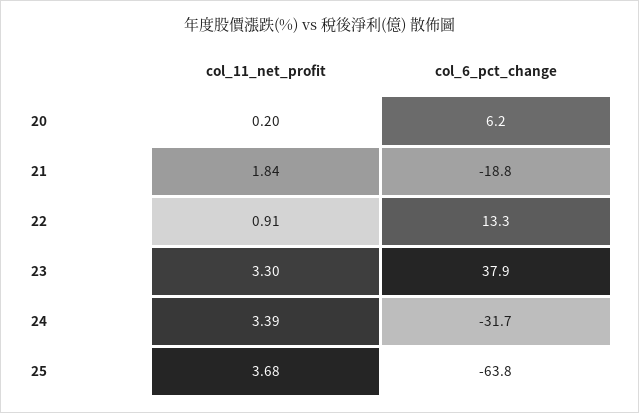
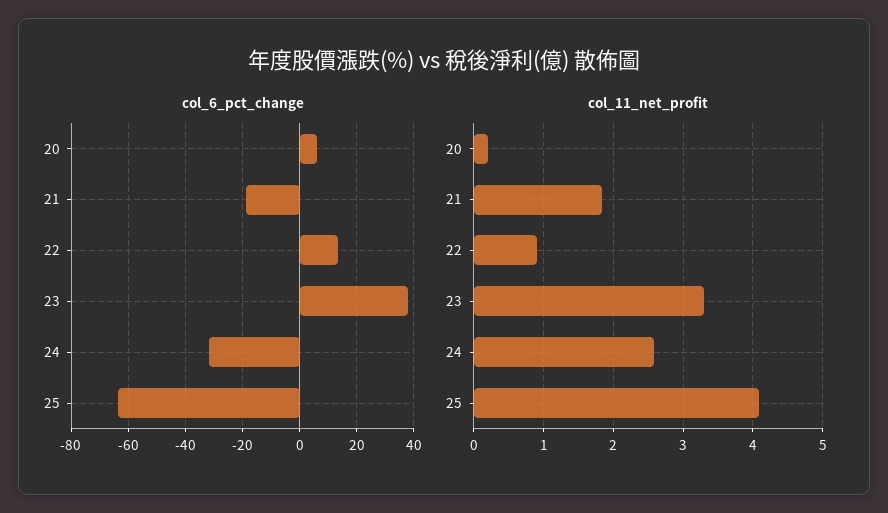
  {
    "col_11_net_profit": {
      "20": 0.2,
      "21": 1.84,
      "22": 0.91,
      "23": 3.3,
-     "24": 3.39,
+     "24": 2.6,
-     "25": 3.68
+     "25": 4.1
    },
    "col_6_pct_change": {
      "20": 6.2,
      "21": -18.8,
      "22": 13.3,
      "23": 37.9,
      "24": -31.7,
      "25": -63.8
    }
  }

